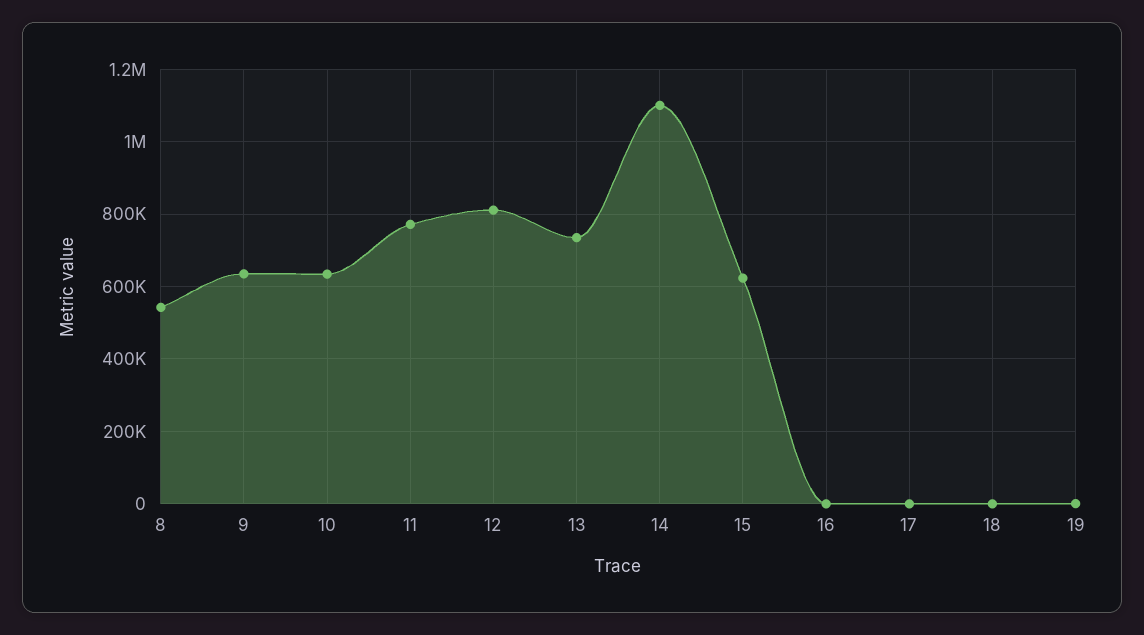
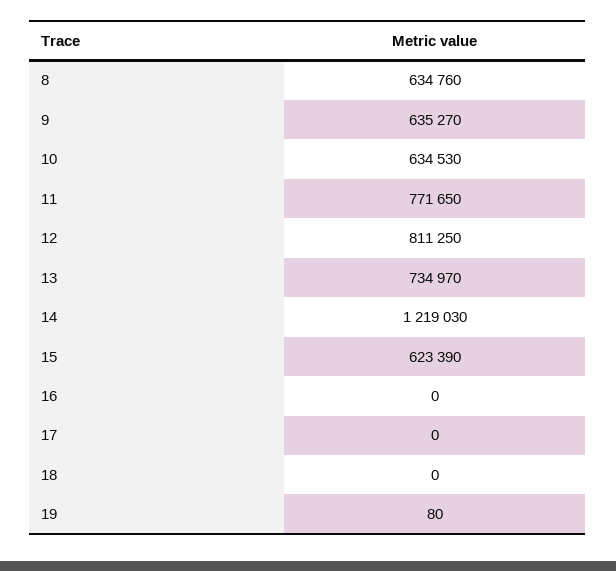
  {
-   "8": 540000,
+   "8": 634760,
    "9": 635270,
    "10": 634530,
    "11": 771650,
    "12": 811250,
    "13": 734970,
-   "14": 1100000,
+   "14": 1219030,
    "15": 623390,
    "16": 0,
    "17": 0,
    "18": 0,
    "19": 80
  }

